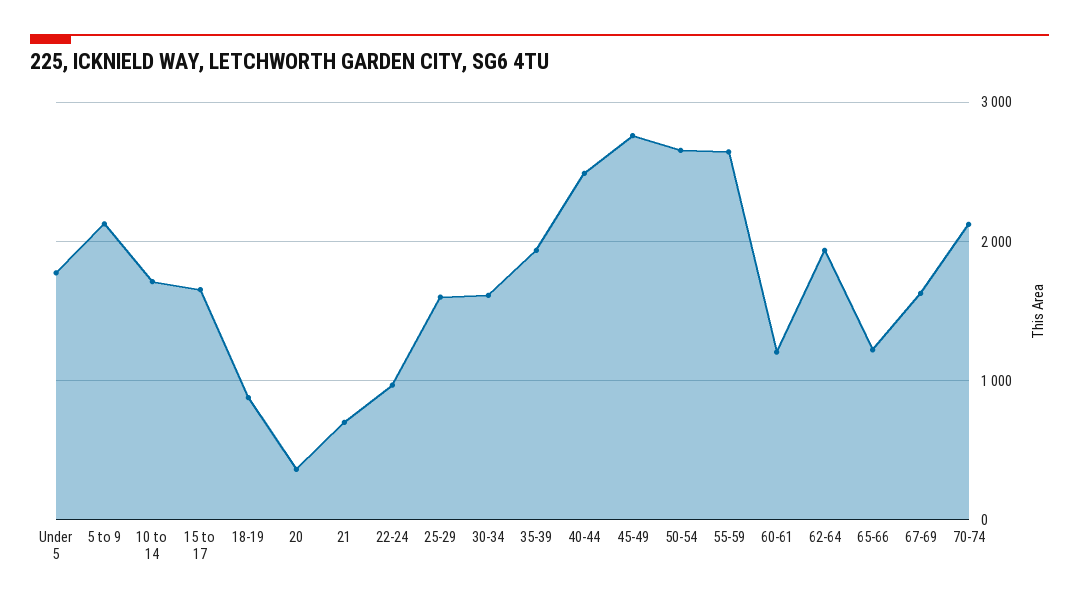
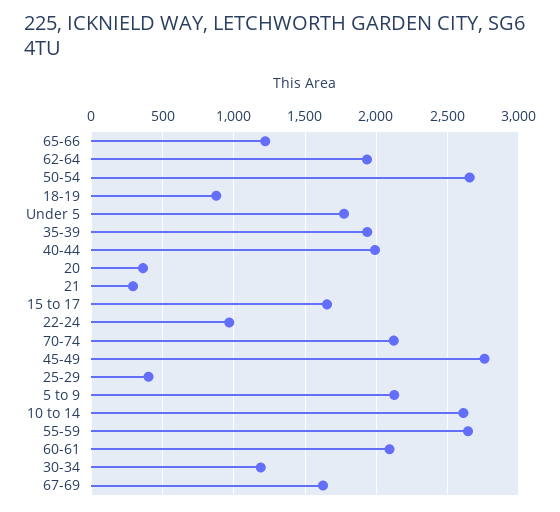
  {
    "Under 5": 1750,
    "5 to 9": 2150,
-   "10 to 14": 1700,
+   "10 to 14": 2600,
    "15 to 17": 1650,
    "18-19": 900,
    "20": 350,
-   "21": 700,
+   "21": 300,
    "22-24": 950,
-   "25-29": 1600,
+   "25-29": 400,
-   "30-34": 1600,
+   "30-34": 1200,
    "35-39": 1950,
-   "40-44": 2500,
+   "40-44": 2000,
    "45-49": 2750,
    "50-54": 2650,
    "55-59": 2650,
-   "60-61": 1200,
+   "60-61": 2100,
    "62-64": 1950,
    "65-66": 1200,
    "67-69": 1650,
    "70-74": 2100
  }

